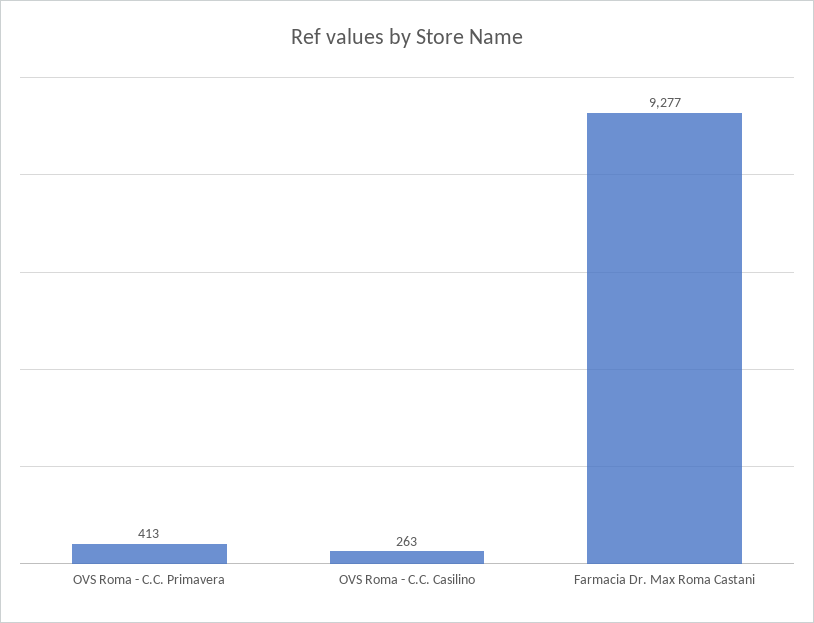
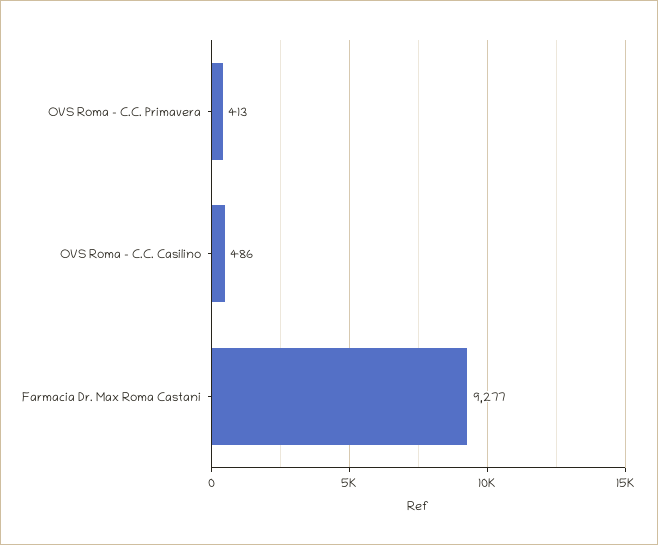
  {
    "OVS Roma - C.C. Primavera": 413,
-   "OVS Roma - C.C. Casilino": 263,
+   "OVS Roma - C.C. Casilino": 486,
    "Farmacia Dr. Max Roma Castani": 9277
  }

